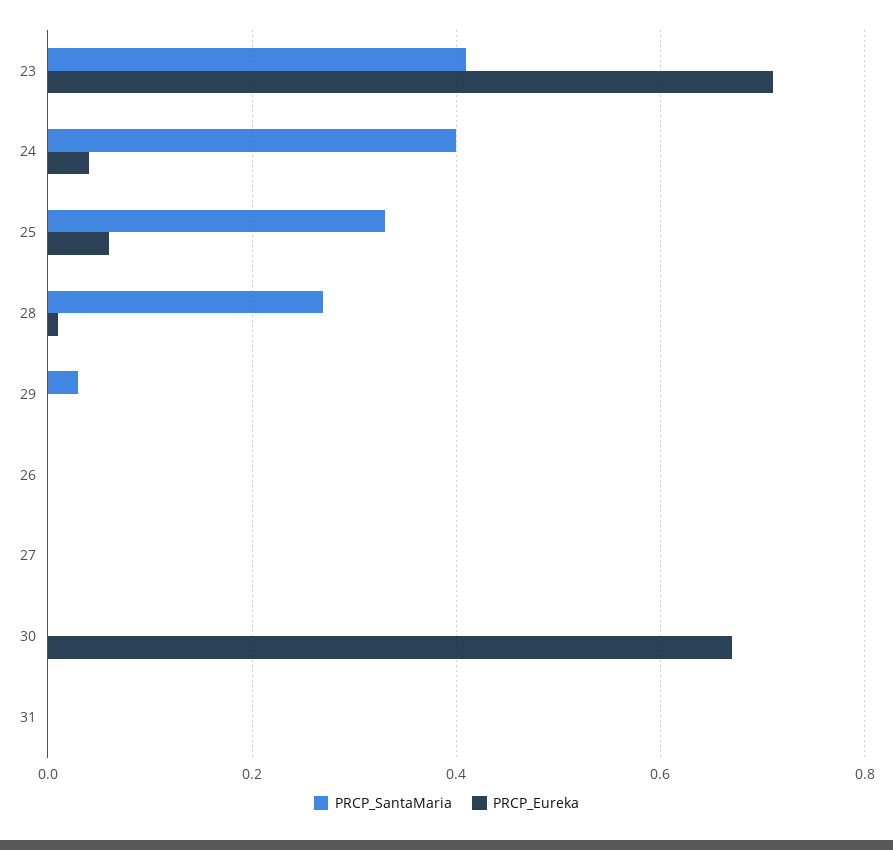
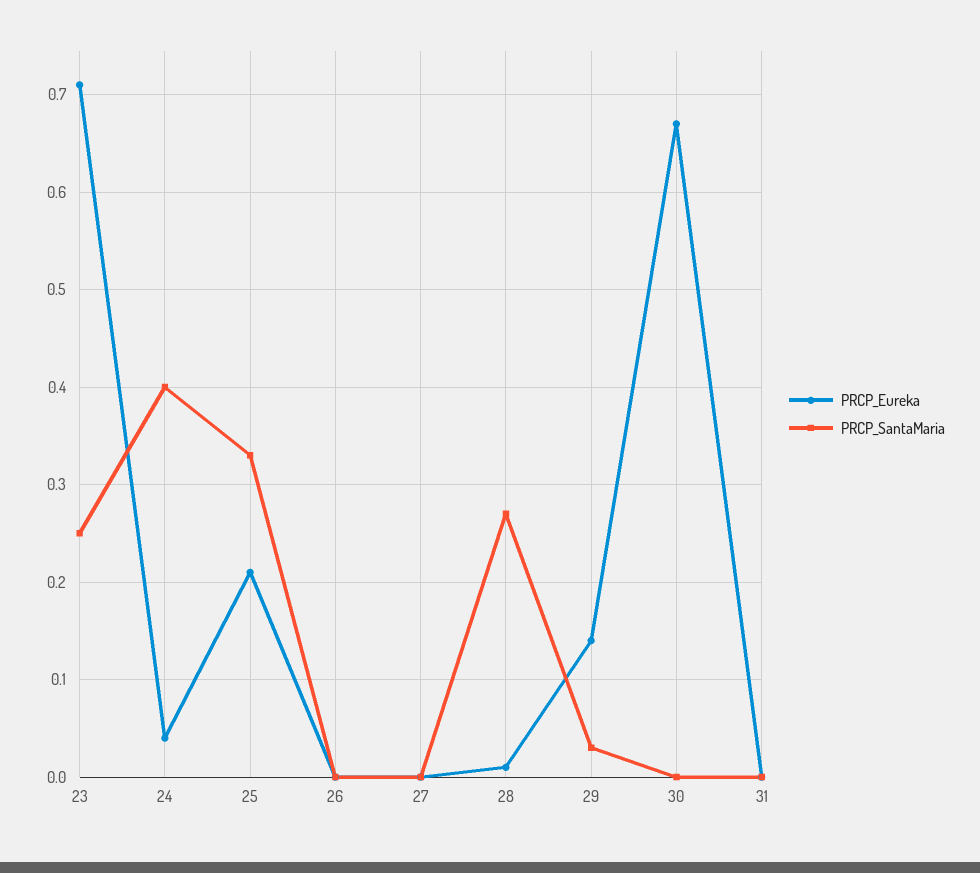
  {
    "PRCP_SantaMaria": {
-     "23": 0.4,
+     "23": 0.25,
      "24": 0.4,
      "25": 0.33,
      "28": 0.27,
      "29": 0.03,
      "26": 0,
      "27": 0,
      "30": 0,
      "31": 0
    },
    "PRCP_Eureka": {
      "23": 0.71,
      "24": 0.04,
-     "25": 0.05,
+     "25": 0.21,
      "28": 0.01,
-     "29": 0,
+     "29": 0.14,
      "26": 0,
      "27": 0,
      "30": 0.67,
      "31": 0
    }
  }

